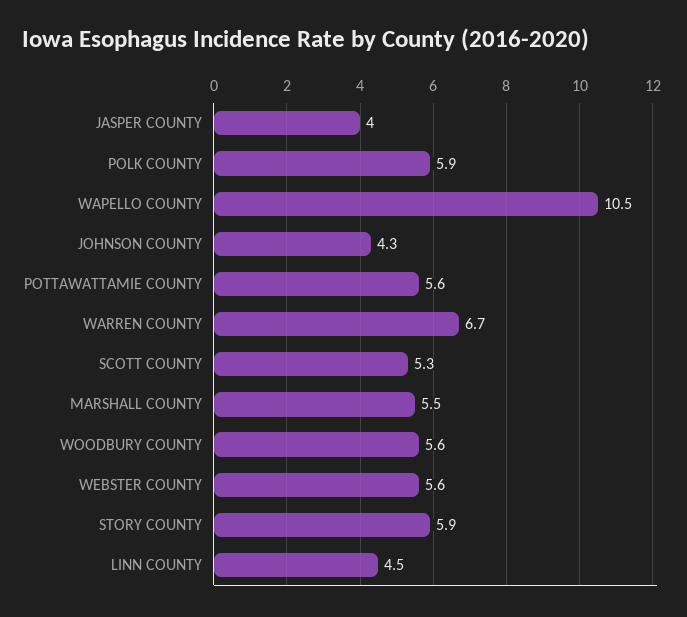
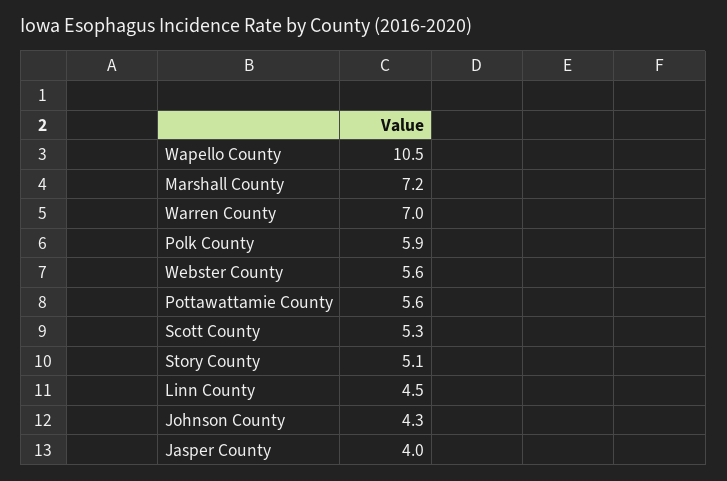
  {
    "JASPER COUNTY": 4,
    "POLK COUNTY": 5.9,
    "WAPELLO COUNTY": 10.5,
    "JOHNSON COUNTY": 4.3,
    "POTTAWATTAMIE COUNTY": 5.6,
-   "WARREN COUNTY": 6.7,
+   "WARREN COUNTY": 7,
    "SCOTT COUNTY": 5.3,
-   "MARSHALL COUNTY": 5.5,
+   "MARSHALL COUNTY": 7.2,
-   "WOODBURY COUNTY": 5.6,
    "WEBSTER COUNTY": 5.6,
-   "STORY COUNTY": 5.9,
+   "STORY COUNTY": 5.1,
    "LINN COUNTY": 4.5
  }

